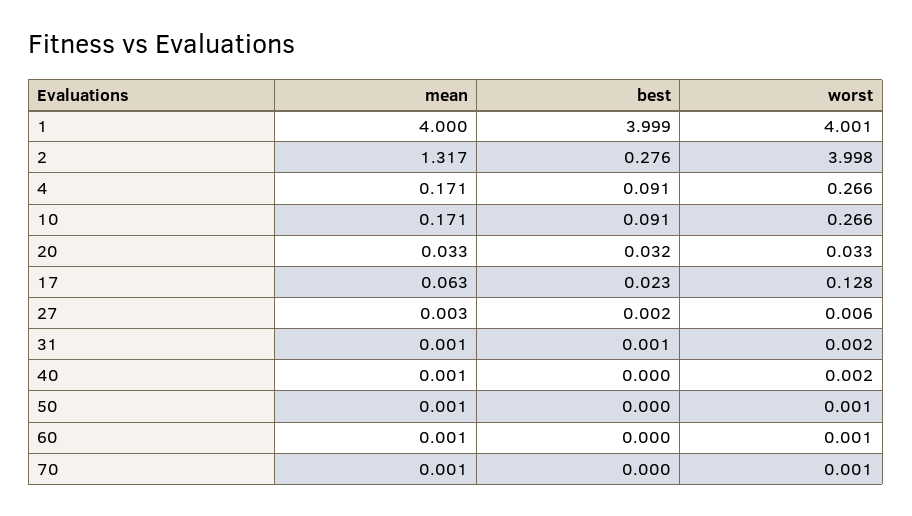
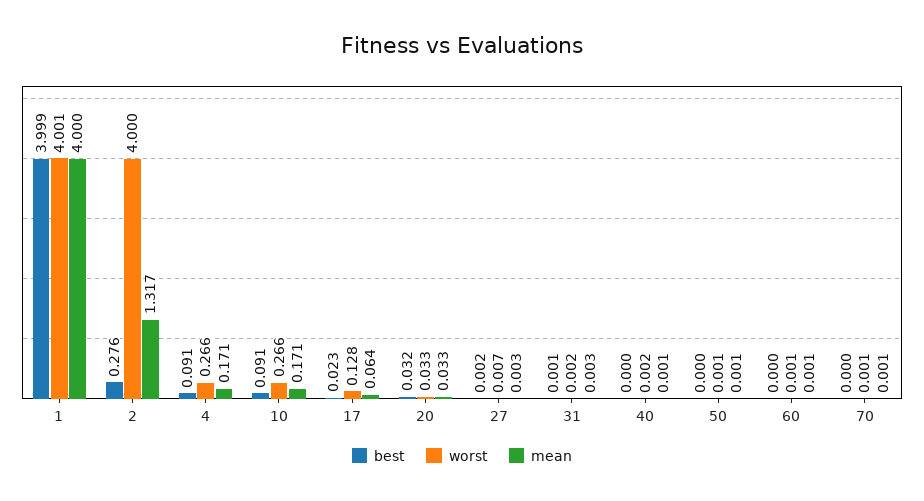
  {
    "mean": {
      "1": 4,
      "2": 1.317,
      "4": 0.171,
      "10": 0.171,
      "20": 0.033,
-     "17": 0.063,
+     "17": 0.064,
      "27": 0.003,
-     "31": 0.001,
+     "31": 0.003,
      "40": 0.001,
      "50": 0.001,
      "60": 0.001,
      "70": 0.001
    },
    "best": {
      "1": 3.999,
      "2": 0.276,
      "4": 0.091,
      "10": 0.091,
      "20": 0.032,
      "17": 0.023,
      "27": 0.002,
      "31": 0.001,
      "40": 0,
      "50": 0,
      "60": 0,
      "70": 0
    },
    "worst": {
      "1": 4.001,
-     "2": 3.998,
+     "2": 4,
      "4": 0.266,
      "10": 0.266,
      "20": 0.033,
      "17": 0.128,
-     "27": 0.006,
+     "27": 0.007,
      "31": 0.002,
      "40": 0.002,
      "50": 0.001,
      "60": 0.001,
      "70": 0.001
    }
  }

